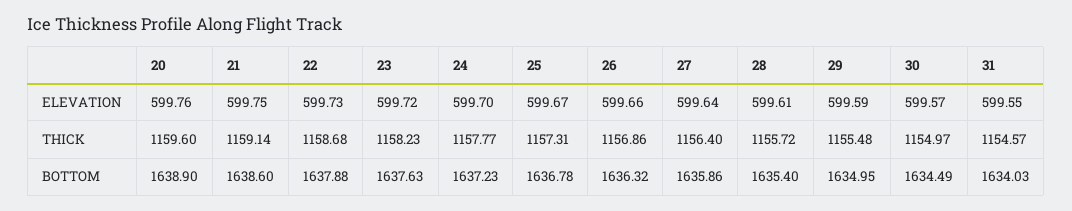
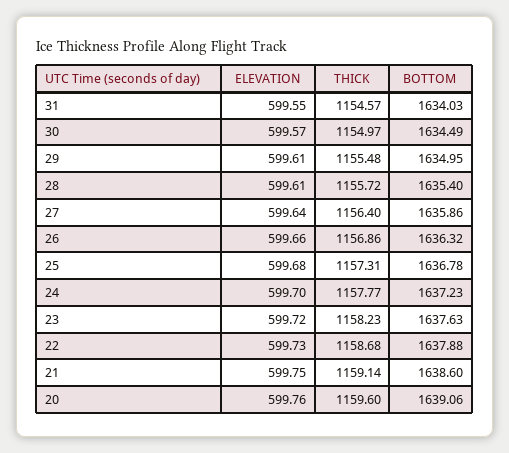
  {
    "20": {
      "ELEVATION": 599.76,
      "THICK": 1159.6,
-     "BOTTOM": 1638.9
+     "BOTTOM": 1639.06
    },
    "21": {
      "ELEVATION": 599.75,
      "THICK": 1159.14,
      "BOTTOM": 1638.6
    },
    "22": {
      "ELEVATION": 599.73,
      "THICK": 1158.68,
      "BOTTOM": 1637.88
    },
    "23": {
      "ELEVATION": 599.72,
      "THICK": 1158.23,
      "BOTTOM": 1637.63
    },
    "24": {
      "ELEVATION": 599.7,
      "THICK": 1157.77,
      "BOTTOM": 1637.23
    },
    "25": {
-     "ELEVATION": 599.67,
+     "ELEVATION": 599.68,
      "THICK": 1157.31,
      "BOTTOM": 1636.78
    },
    "26": {
      "ELEVATION": 599.66,
      "THICK": 1156.86,
      "BOTTOM": 1636.32
    },
    "27": {
      "ELEVATION": 599.64,
      "THICK": 1156.4,
      "BOTTOM": 1635.86
    },
    "28": {
      "ELEVATION": 599.61,
      "THICK": 1155.72,
      "BOTTOM": 1635.4
    },
    "29": {
-     "ELEVATION": 599.59,
+     "ELEVATION": 599.61,
      "THICK": 1155.48,
      "BOTTOM": 1634.95
    },
    "30": {
      "ELEVATION": 599.57,
      "THICK": 1154.97,
      "BOTTOM": 1634.49
    },
    "31": {
      "ELEVATION": 599.55,
      "THICK": 1154.57,
      "BOTTOM": 1634.03
    }
  }

